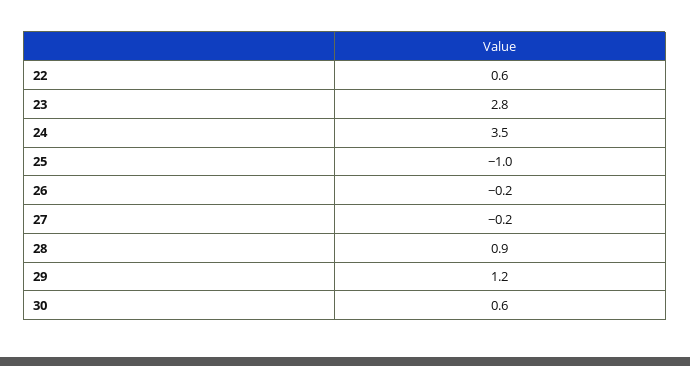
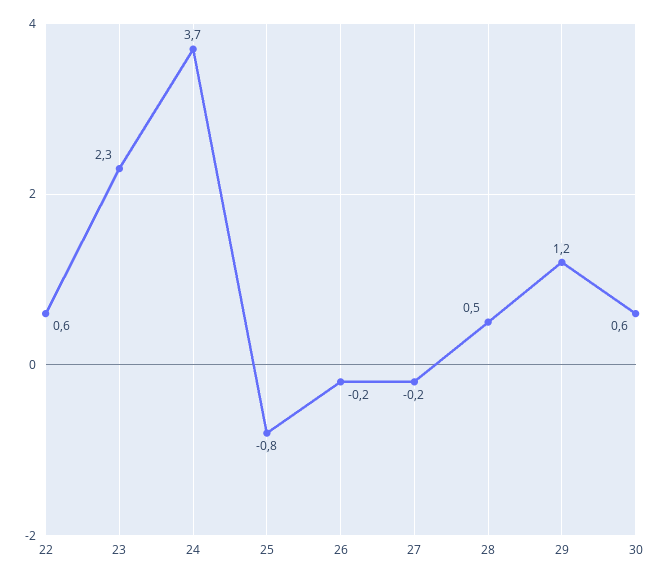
  {
    "22": 0.6,
-   "23": 2.8,
+   "23": 2.3,
-   "24": 3.5,
+   "24": 3.7,
-   "25": -1,
+   "25": -0.8,
    "26": -0.2,
    "27": -0.2,
-   "28": 0.9,
+   "28": 0.5,
    "29": 1.2,
    "30": 0.6
  }

